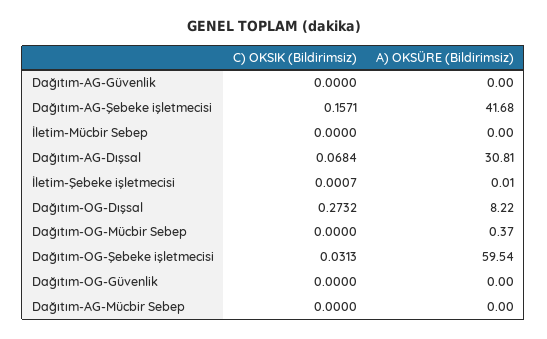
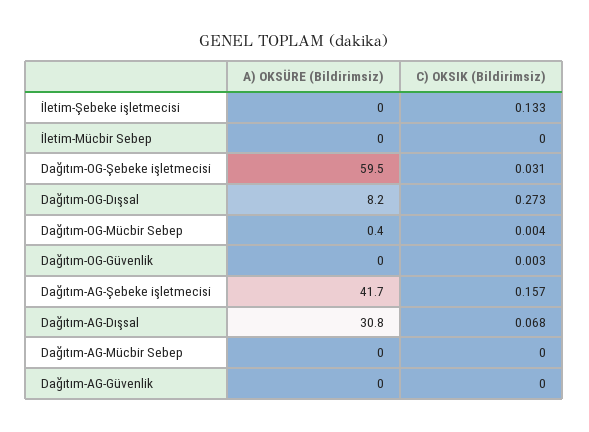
  {
    "C) OKSIK (Bildirimsiz)": {
      "Dağıtım-AG-Güvenlik": 0,
      "Dağıtım-AG-Şebeke işletmecisi": 0.1571,
      "İletim-Mücbir Sebep": 0,
      "Dağıtım-AG-Dışsal": 0.0684,
-     "İletim-Şebeke işletmecisi": 0.0007,
+     "İletim-Şebeke işletmecisi": 0.133,
      "Dağıtım-OG-Dışsal": 0.2732,
-     "Dağıtım-OG-Mücbir Sebep": 0,
+     "Dağıtım-OG-Mücbir Sebep": 0.004,
      "Dağıtım-OG-Şebeke işletmecisi": 0.0313,
-     "Dağıtım-OG-Güvenlik": 0,
+     "Dağıtım-OG-Güvenlik": 0.003,
      "Dağıtım-AG-Mücbir Sebep": 0
    },
    "A) OKSÜRE (Bildirimsiz)": {
      "Dağıtım-AG-Güvenlik": 0,
      "Dağıtım-AG-Şebeke işletmecisi": 41.68,
      "İletim-Mücbir Sebep": 0,
      "Dağıtım-AG-Dışsal": 30.81,
      "İletim-Şebeke işletmecisi": 0.01,
      "Dağıtım-OG-Dışsal": 8.22,
      "Dağıtım-OG-Mücbir Sebep": 0.37,
      "Dağıtım-OG-Şebeke işletmecisi": 59.54,
      "Dağıtım-OG-Güvenlik": 0,
      "Dağıtım-AG-Mücbir Sebep": 0
    }
  }

